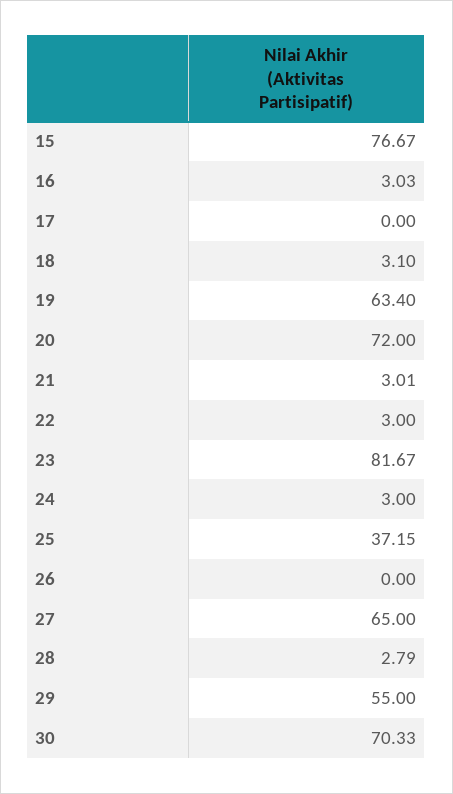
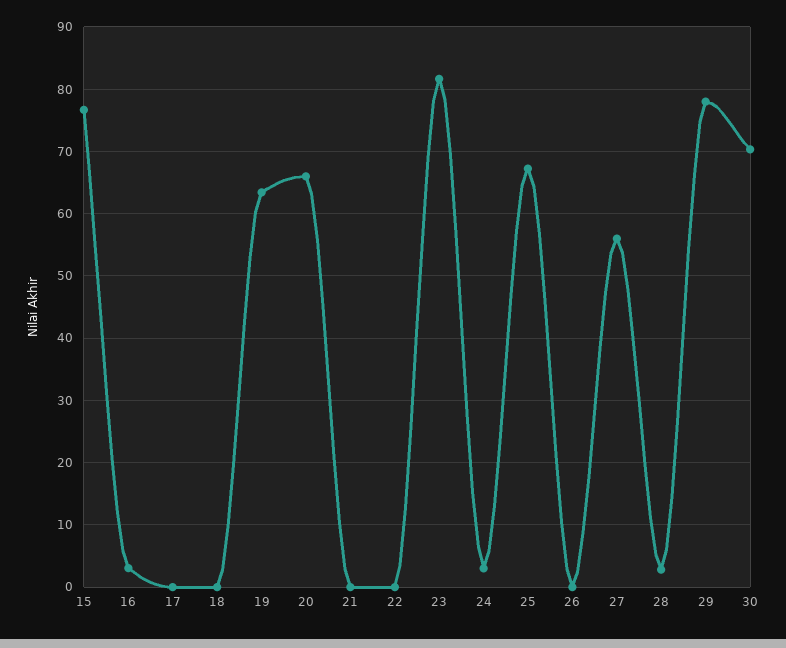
  {
    "15": 76.67,
    "16": 3.03,
    "17": 0,
-   "18": 3.1,
+   "18": 0,
    "19": 63.4,
-   "20": 72,
+   "20": 66,
-   "21": 3.01,
+   "21": 0,
-   "22": 3,
+   "22": 0,
    "23": 81.67,
    "24": 3,
-   "25": 37.15,
+   "25": 67,
    "26": 0,
-   "27": 65,
+   "27": 56,
    "28": 2.79,
-   "29": 55,
+   "29": 78,
    "30": 70.33
  }

